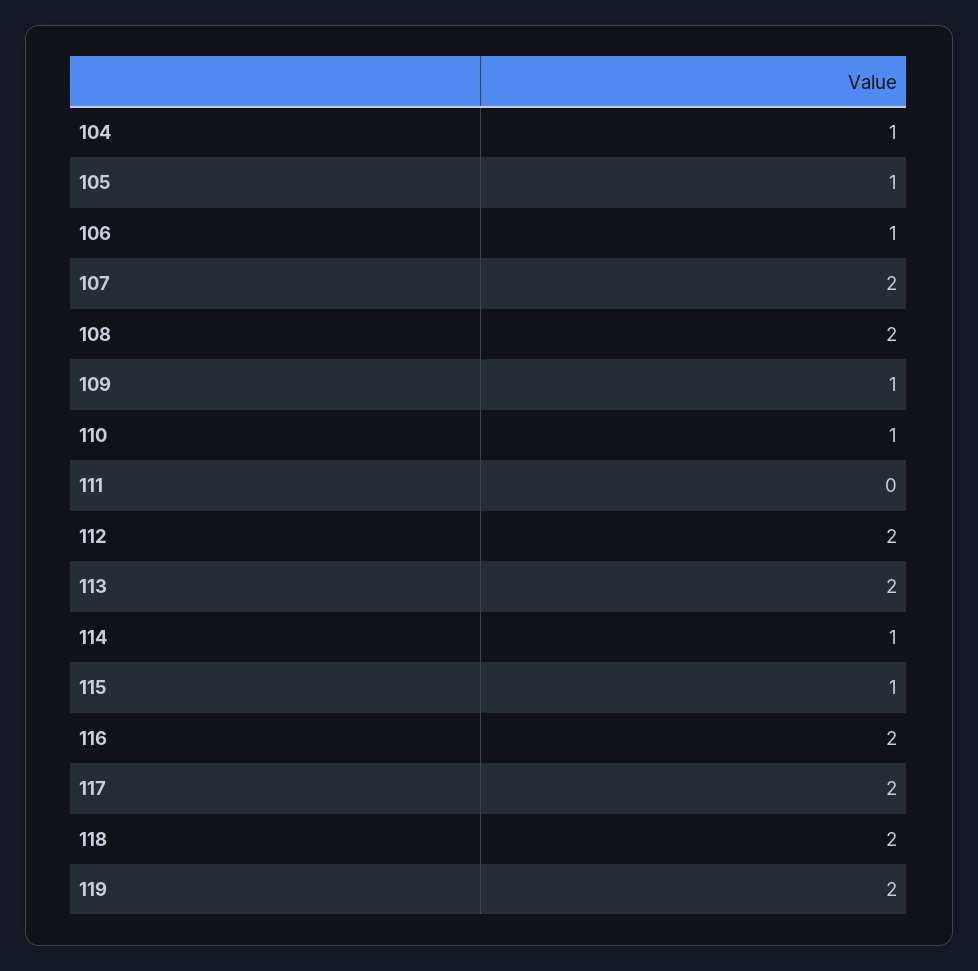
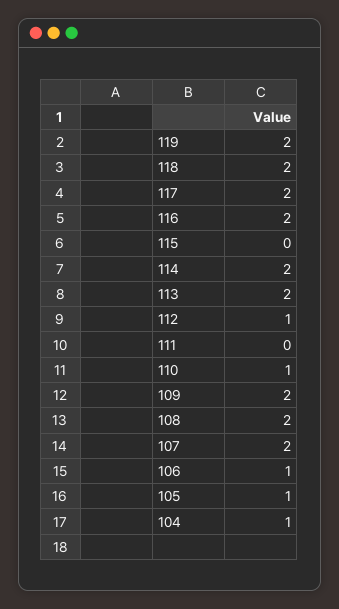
  {
    "104": 1,
    "105": 1,
    "106": 1,
    "107": 2,
    "108": 2,
-   "109": 1,
+   "109": 2,
    "110": 1,
    "111": 0,
-   "112": 2,
+   "112": 1,
    "113": 2,
-   "114": 1,
+   "114": 2,
-   "115": 1,
+   "115": 0,
    "116": 2,
    "117": 2,
    "118": 2,
    "119": 2
  }

